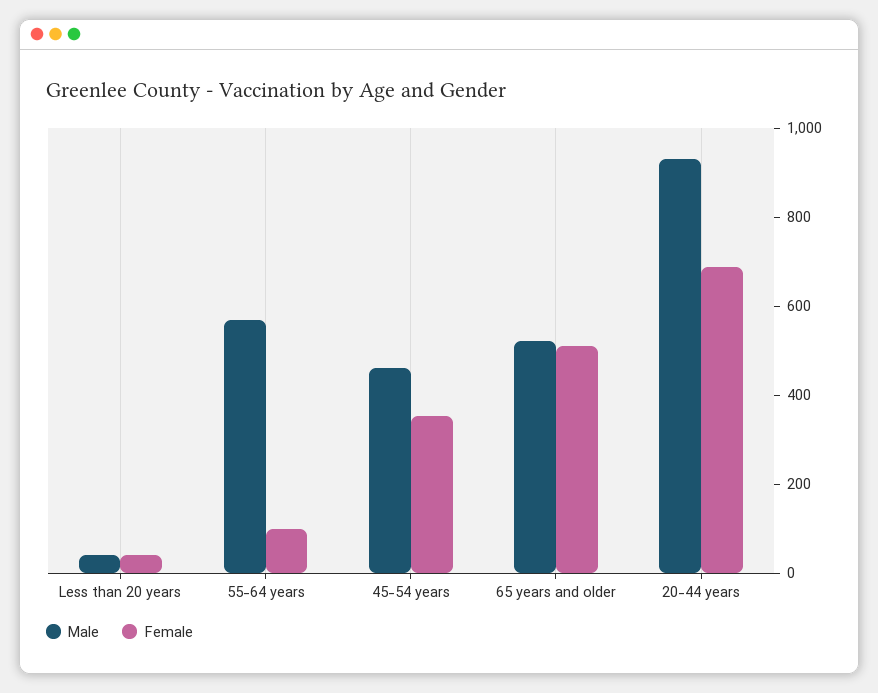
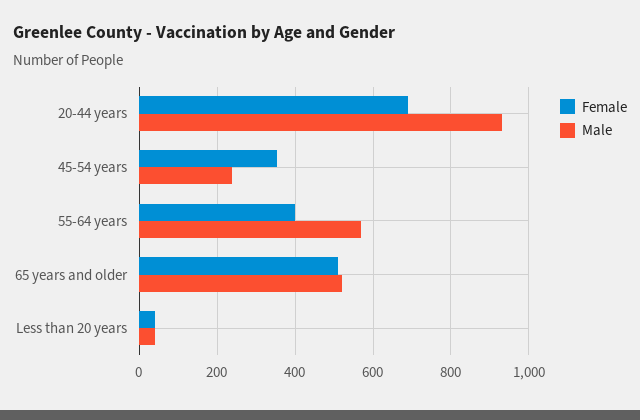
  {
    "Male": {
      "Less than 20 years": 40,
      "55-64 years": 580,
-     "45-54 years": 450,
+     "45-54 years": 240,
      "65 years and older": 520,
      "20-44 years": 940
    },
    "Female": {
      "Less than 20 years": 40,
-     "55-64 years": 100,
+     "55-64 years": 400,
      "45-54 years": 360,
      "65 years and older": 520,
      "20-44 years": 680
    }
  }

